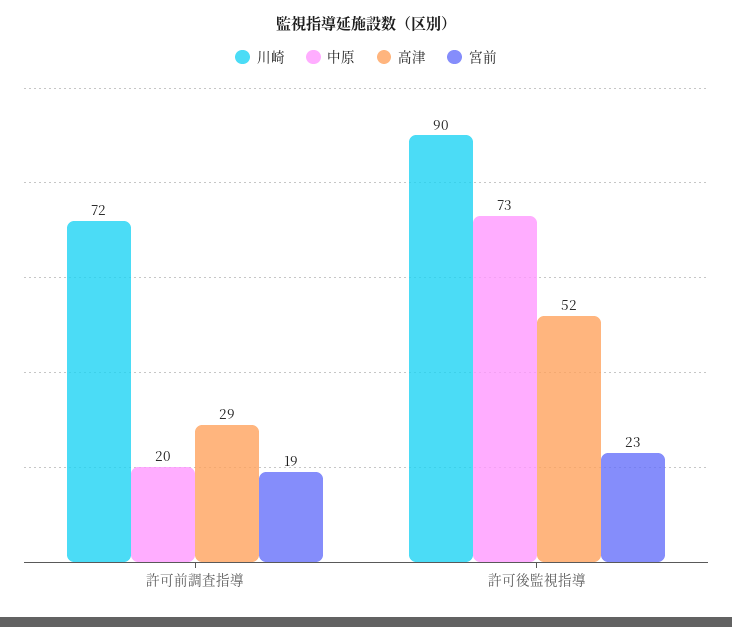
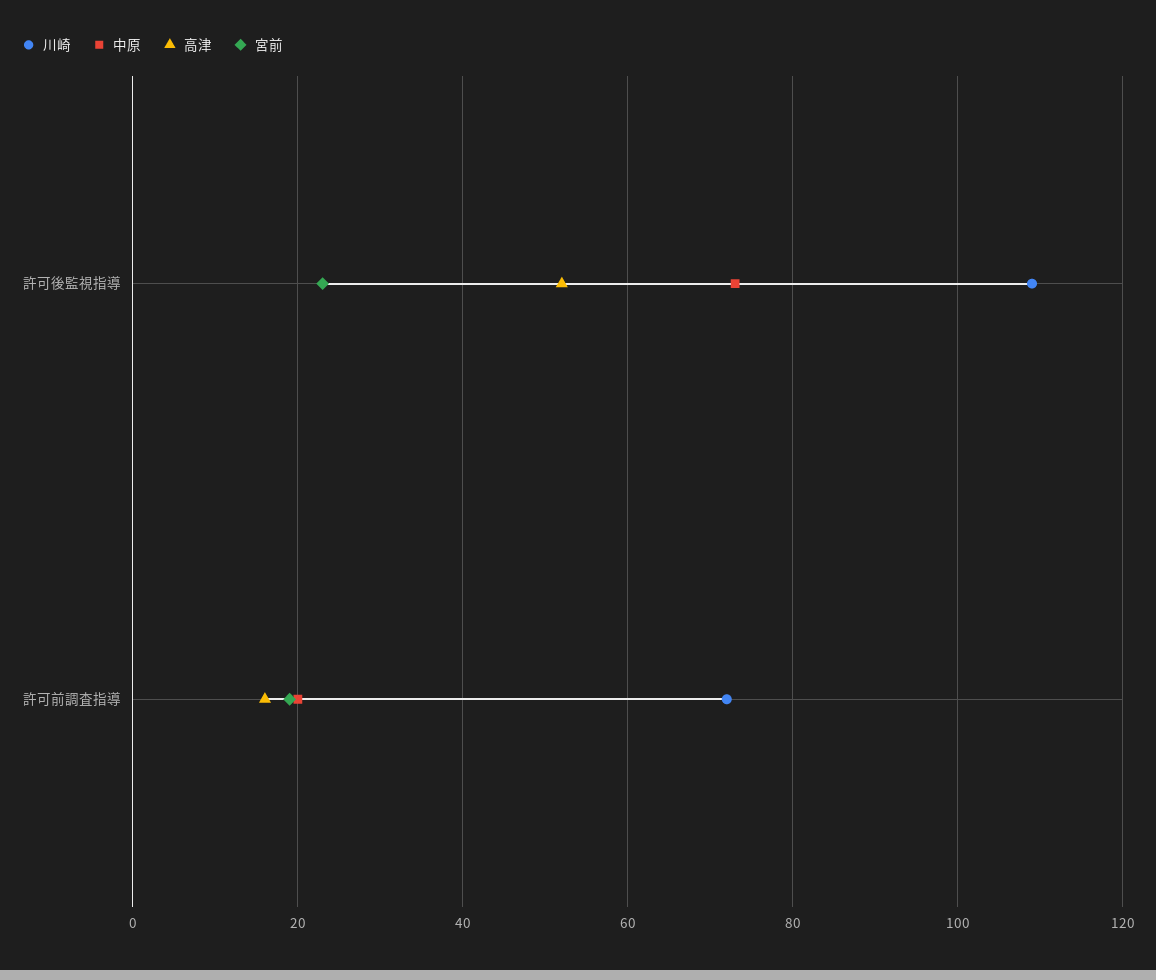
  {
    "川崎": {
      "許可前調査指導": 72,
-     "許可後監視指導": 90
+     "許可後監視指導": 110
    },
    "中原": {
      "許可前調査指導": 20,
      "許可後監視指導": 73
    },
    "高津": {
-     "許可前調査指導": 29,
+     "許可前調査指導": 15,
      "許可後監視指導": 52
    },
    "宮前": {
      "許可前調査指導": 19,
      "許可後監視指導": 23
    }
  }

